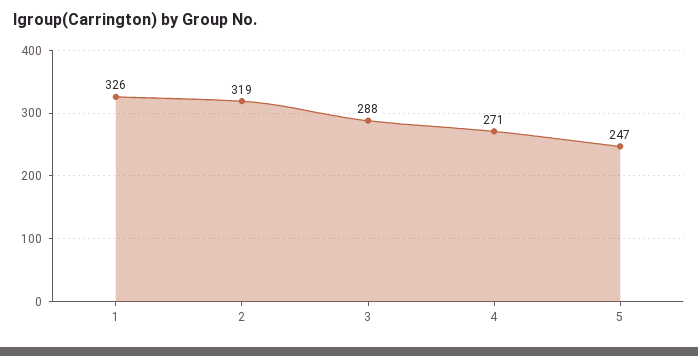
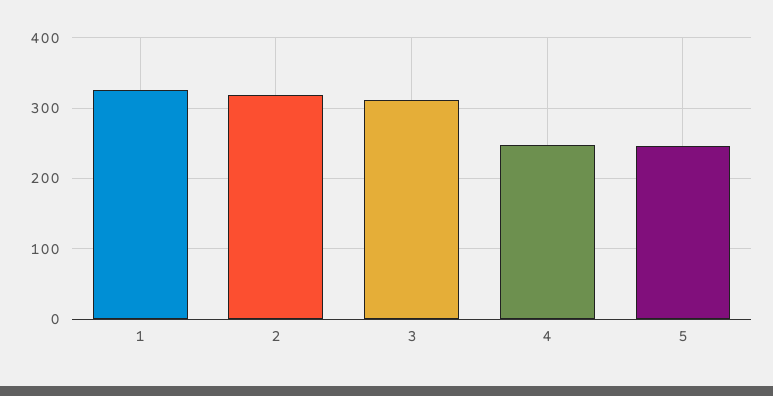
  {
    "1": 326,
    "2": 319,
-   "3": 288,
+   "3": 310,
-   "4": 271,
+   "4": 250,
    "5": 247
  }

